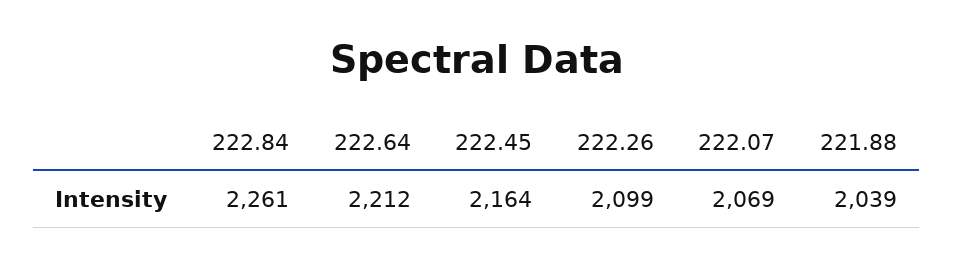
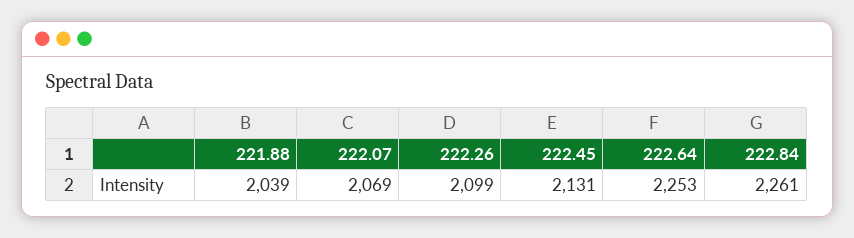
  {
    "222.84": 2261,
-   "222.64": 2212,
+   "222.64": 2253,
-   "222.45": 2164,
+   "222.45": 2131,
    "222.26": 2099,
    "222.07": 2069,
    "221.88": 2039
  }

